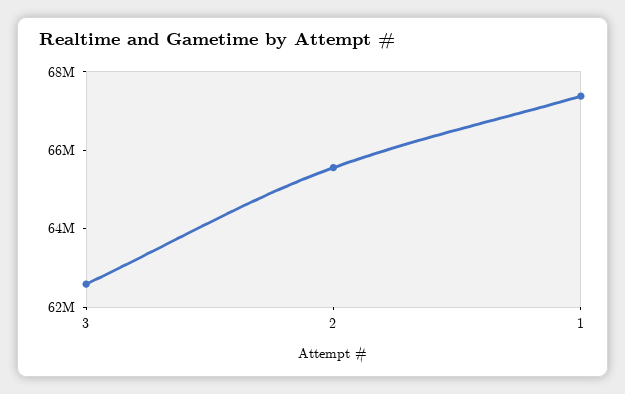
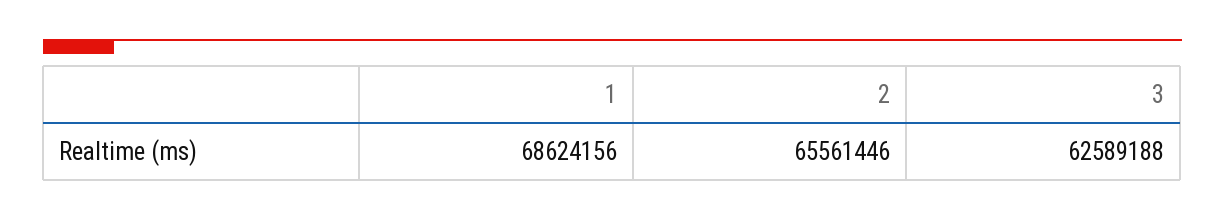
  {
    "3": 62589188,
    "2": 65561446,
-   "1": 67500000
+   "1": 68624156
  }

